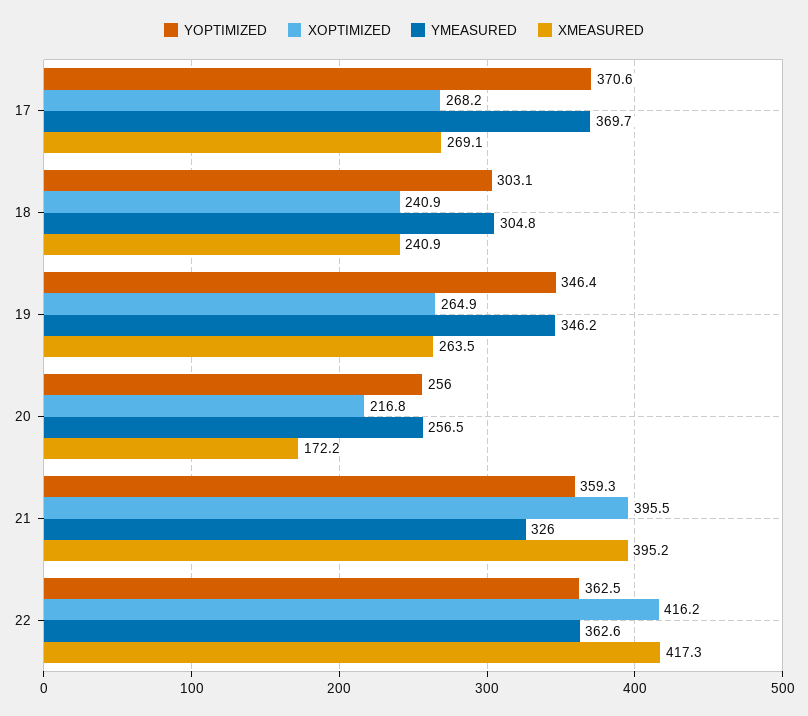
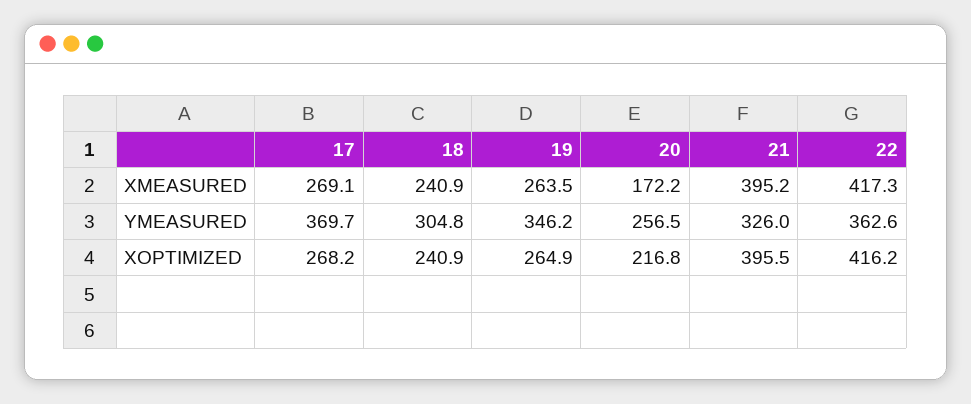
  {
-   "YOPTIMIZED": {
-     "17": 370.6,
-     "18": 303.1,
-     "19": 346.4,
-     "20": 256,
-     "21": 359.3,
-     "22": 362.5
-   },
    "XOPTIMIZED": {
      "17": 268.2,
      "18": 240.9,
      "19": 264.9,
      "20": 216.8,
      "21": 395.5,
      "22": 416.2
    },
    "YMEASURED": {
      "17": 369.7,
      "18": 304.8,
      "19": 346.2,
      "20": 256.5,
      "21": 326,
      "22": 362.6
    },
    "XMEASURED": {
      "17": 269.1,
      "18": 240.9,
      "19": 263.5,
      "20": 172.2,
      "21": 395.2,
      "22": 417.3
    }
  }

